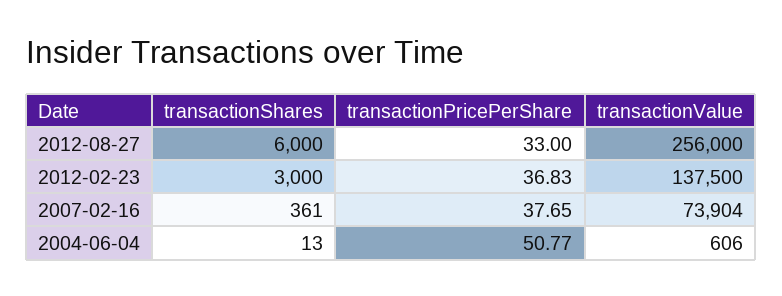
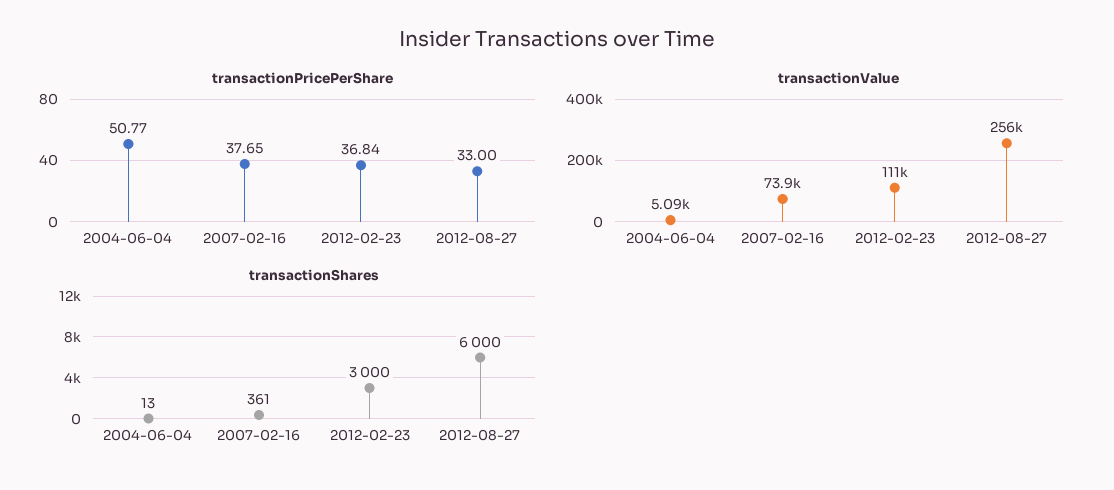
  {
    "transactionShares": {
      "2012-08-27": 6000,
      "2012-02-23": 3000,
      "2007-02-16": 361,
      "2004-06-04": 13
    },
    "transactionPricePerShare": {
      "2012-08-27": 33,
-     "2012-02-23": 36.83,
+     "2012-02-23": 36.84,
      "2007-02-16": 37.65,
      "2004-06-04": 50.77
    },
    "transactionValue": {
      "2012-08-27": 256000,
-     "2012-02-23": 137500,
+     "2012-02-23": 111000,
      "2007-02-16": 73904,
-     "2004-06-04": 606
+     "2004-06-04": 5090
    }
  }

